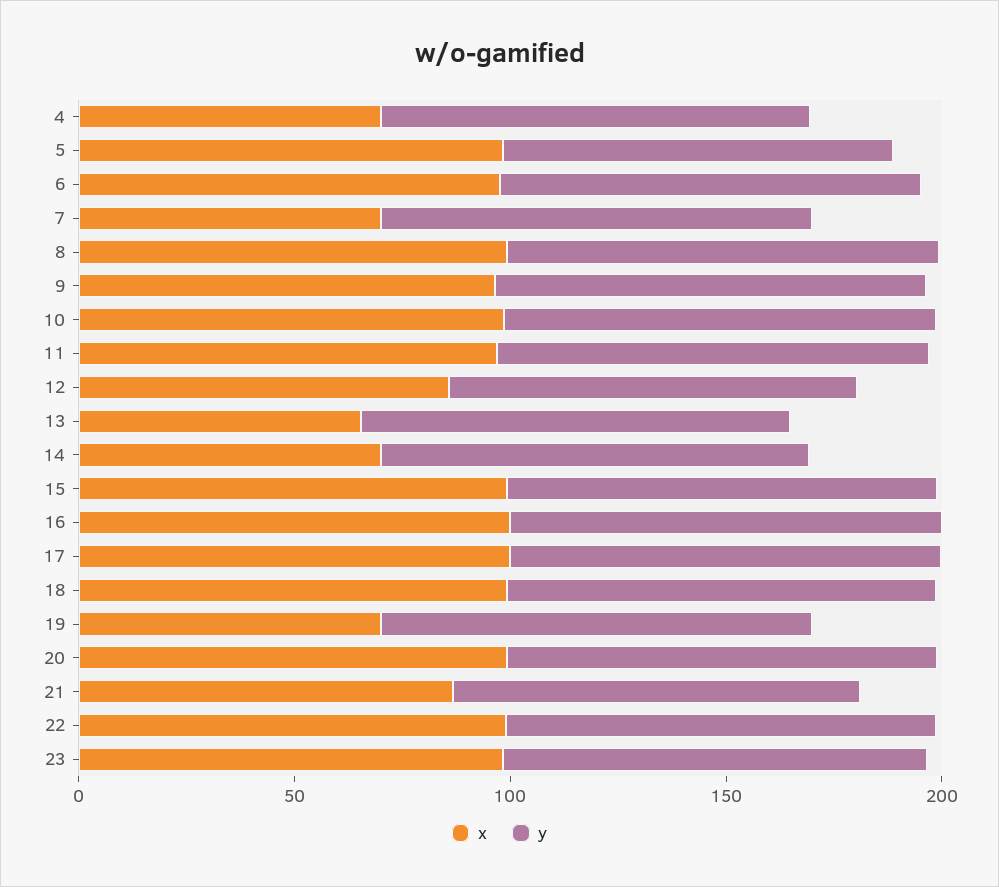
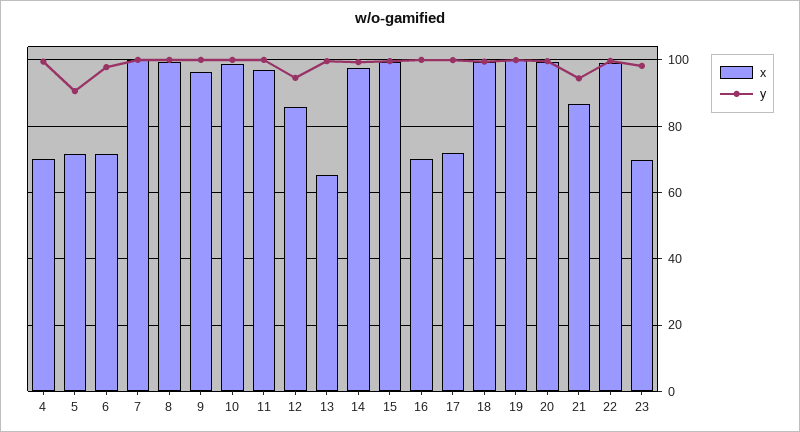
  {
    "x": {
      "4": 70,
-     "5": 100,
+     "5": 72,
-     "6": 100,
+     "6": 72,
-     "7": 70,
+     "7": 100,
      "8": 100,
      "9": 96,
      "10": 98,
      "11": 98,
      "12": 86,
      "13": 66,
-     "14": 70,
+     "14": 98,
      "15": 100,
-     "16": 100,
+     "16": 70,
-     "17": 100,
+     "17": 72,
      "18": 100,
-     "19": 70,
+     "19": 100,
      "20": 100,
      "21": 86,
      "22": 100,
-     "23": 100
+     "23": 70
    },
    "y": {
      "4": 100,
      "5": 90,
      "6": 98,
      "7": 100,
      "8": 100,
      "9": 100,
      "10": 100,
      "11": 100,
      "12": 94,
      "13": 100,
      "14": 100,
      "15": 100,
      "16": 100,
      "17": 100,
      "18": 100,
      "19": 100,
      "20": 100,
      "21": 94,
      "22": 100,
      "23": 98
    }
  }

